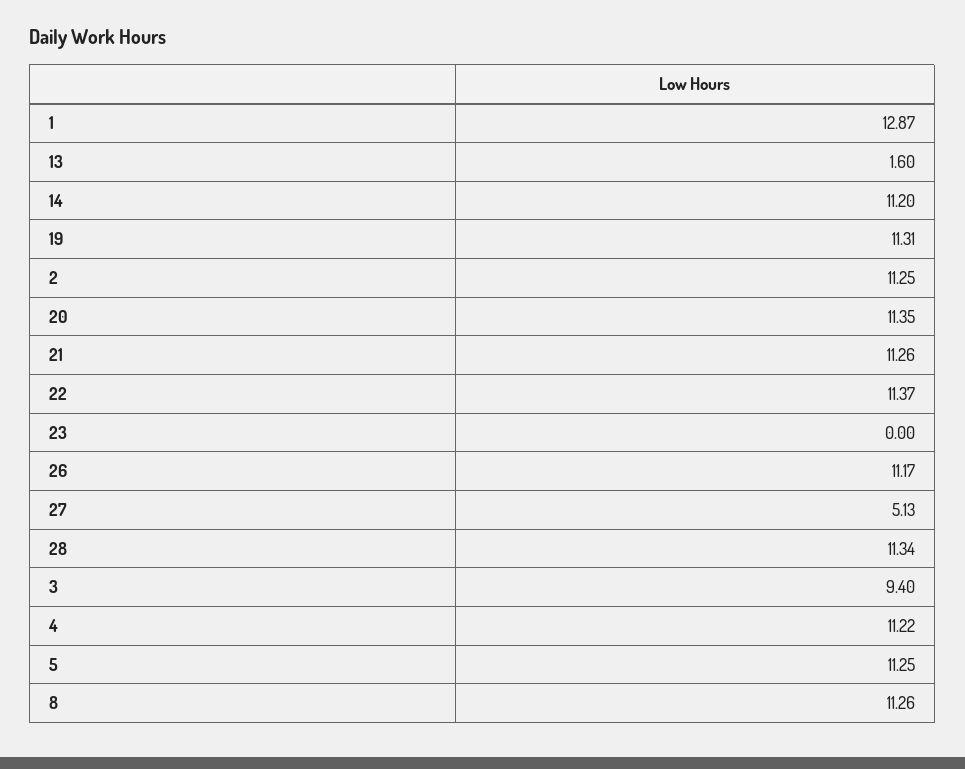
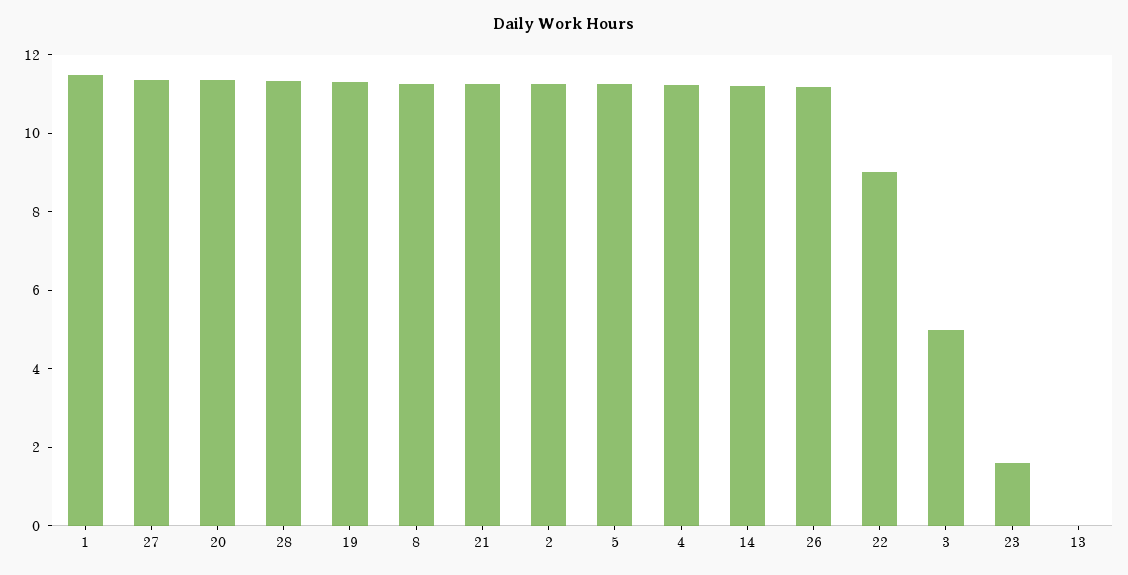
  {
-   "1": 12.87,
+   "1": 11.5,
-   "13": 1.6,
+   "13": 0,
    "14": 11.2,
    "19": 11.31,
    "2": 11.25,
    "20": 11.35,
    "21": 11.26,
-   "22": 11.37,
+   "22": 9,
-   "23": 0,
+   "23": 1.5,
    "26": 11.17,
-   "27": 5.13,
+   "27": 11.5,
    "28": 11.34,
-   "3": 9.4,
+   "3": 5,
    "4": 11.22,
    "5": 11.25,
    "8": 11.26
  }

